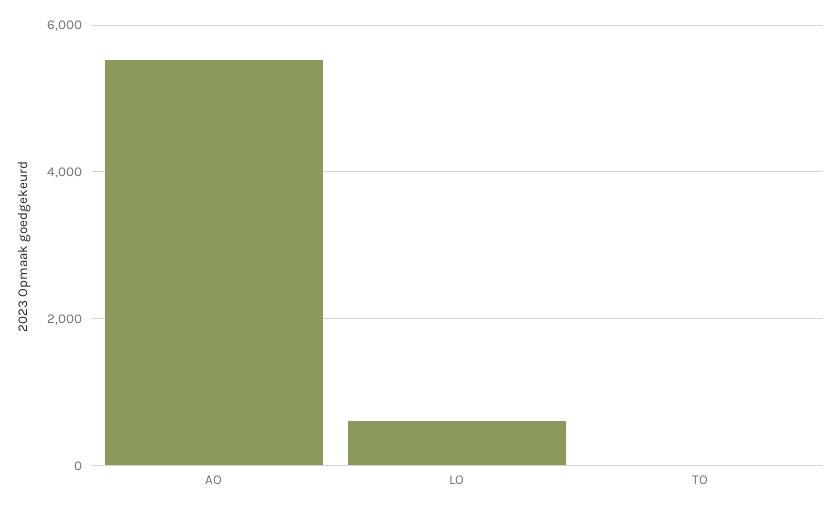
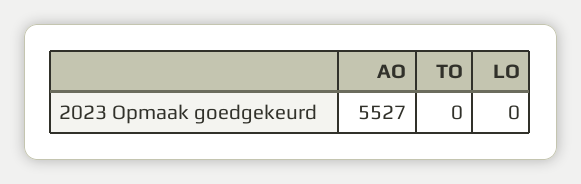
  {
    "AO": 5527,
-   "LO": 600,
+   "LO": 0,
    "TO": 0
  }

